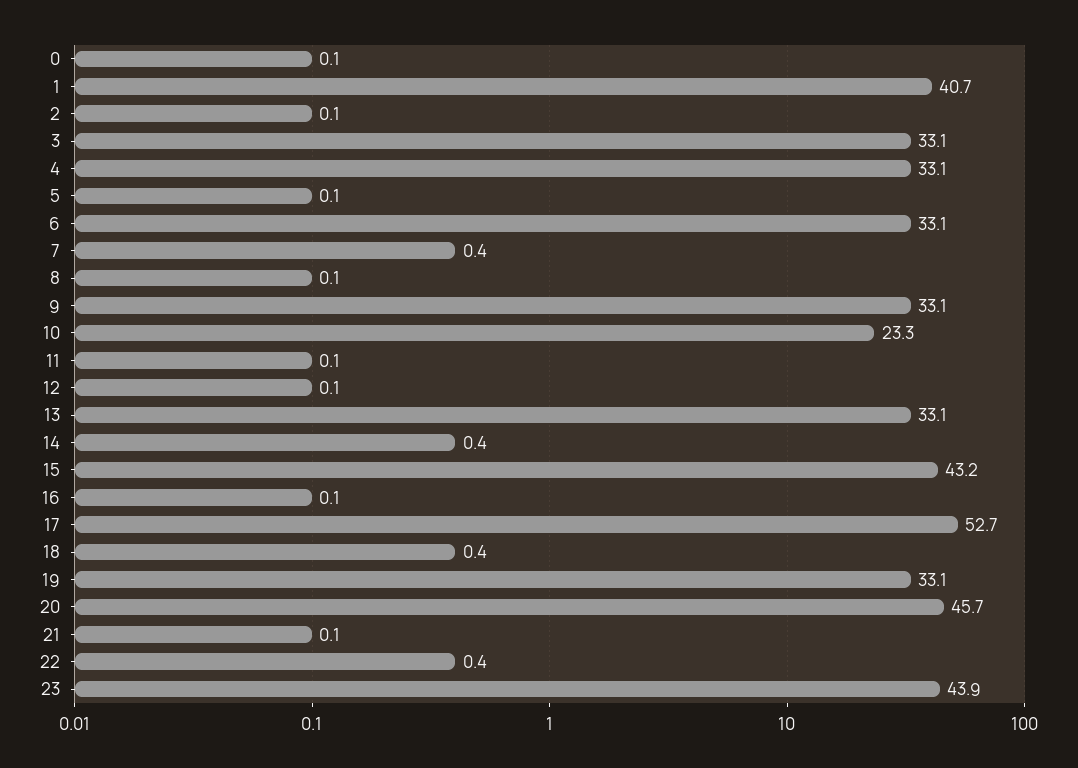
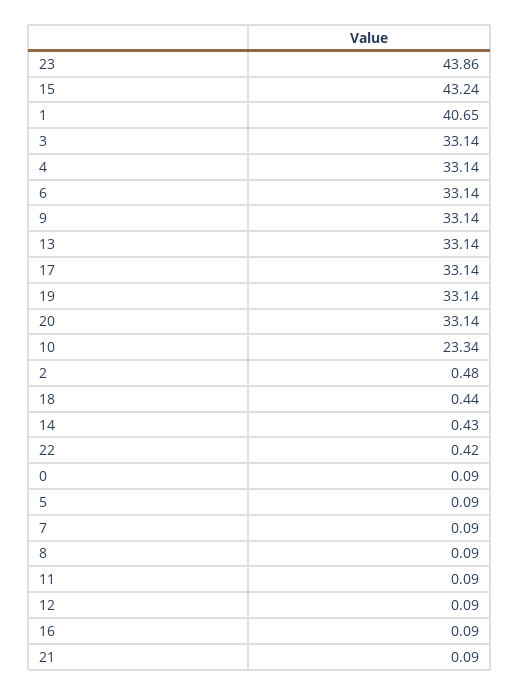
  {
    "0": 0.09,
    "1": 40.65,
-   "2": 0.1,
+   "2": 0.48,
    "3": 33.14,
    "4": 33.14,
    "5": 0.09,
    "6": 33.14,
-   "7": 0.4,
+   "7": 0.09,
    "8": 0.09,
    "9": 33.14,
    "10": 23.34,
    "11": 0.09,
    "12": 0.09,
    "13": 33.14,
    "14": 0.43,
    "15": 43.24,
    "16": 0.09,
-   "17": 52.7,
+   "17": 33.14,
    "18": 0.44,
    "19": 33.14,
-   "20": 45.7,
+   "20": 33.14,
    "21": 0.09,
    "22": 0.42,
    "23": 43.86
  }

